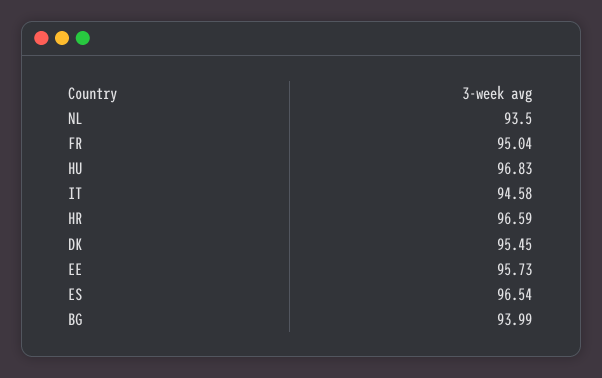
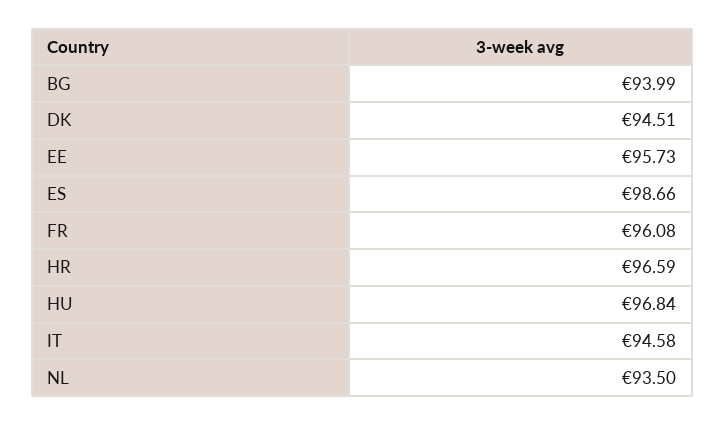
  {
    "NL": 93.5,
-   "FR": 95.04,
+   "FR": 96.08,
-   "HU": 96.83,
+   "HU": 96.84,
    "IT": 94.58,
    "HR": 96.59,
-   "DK": 95.45,
+   "DK": 94.51,
    "EE": 95.73,
-   "ES": 96.54,
+   "ES": 98.66,
    "BG": 93.99
  }

